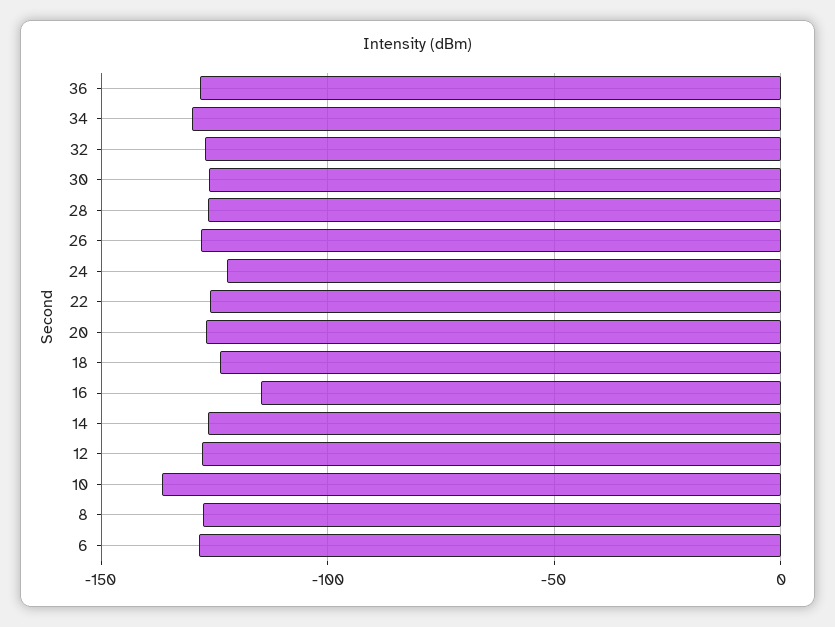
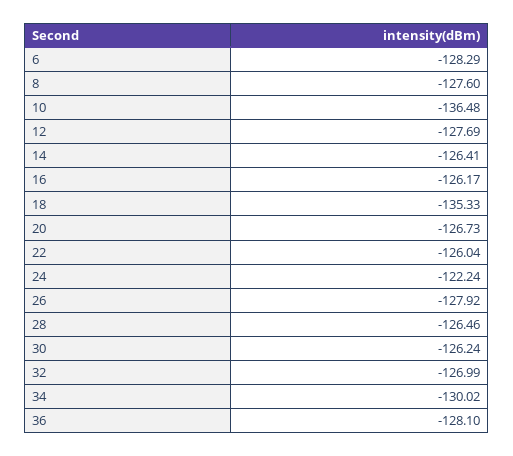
  {
    "36": -128.1,
    "34": -130.02,
    "32": -126.99,
    "30": -126.24,
    "28": -126.46,
    "26": -127.92,
    "24": -122.24,
    "22": -126.04,
    "20": -126.73,
-   "18": -125,
+   "18": -135.33,
-   "16": -115,
+   "16": -126.17,
    "14": -126.41,
    "12": -127.69,
    "10": -136.48,
    "8": -127.6,
    "6": -128.29
  }

